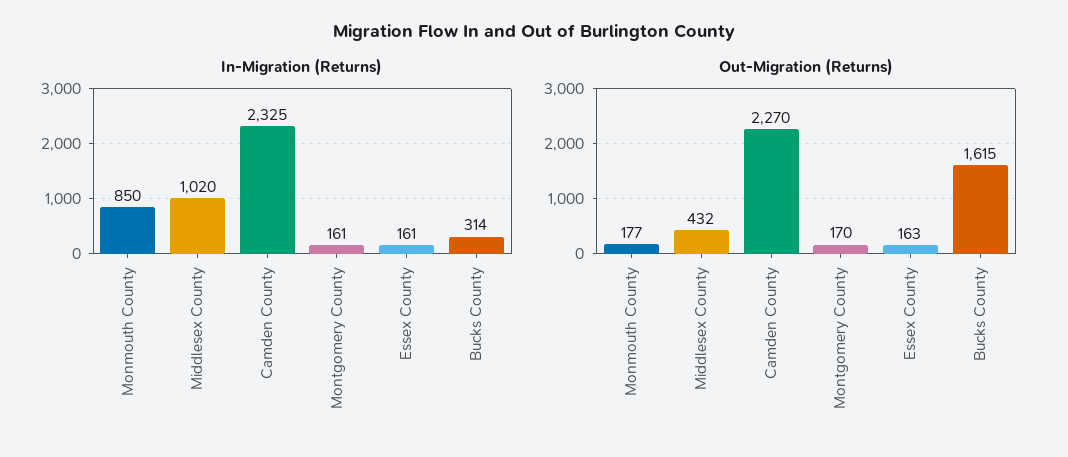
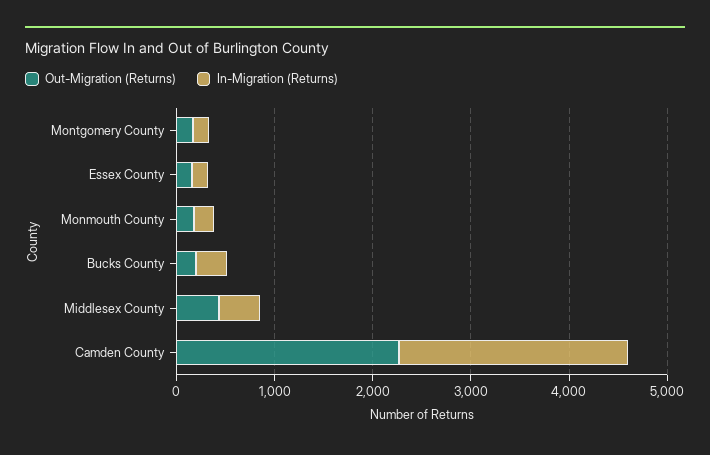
  {
    "In-Migration (Returns)": {
-     "Monmouth County": 850,
+     "Monmouth County": 200,
-     "Middlesex County": 1020,
+     "Middlesex County": 400,
      "Camden County": 2325,
      "Montgomery County": 161,
      "Essex County": 161,
      "Bucks County": 314
    },
    "Out-Migration (Returns)": {
      "Monmouth County": 177,
      "Middlesex County": 432,
      "Camden County": 2270,
      "Montgomery County": 170,
      "Essex County": 163,
-     "Bucks County": 1615
+     "Bucks County": 200
    }
  }

